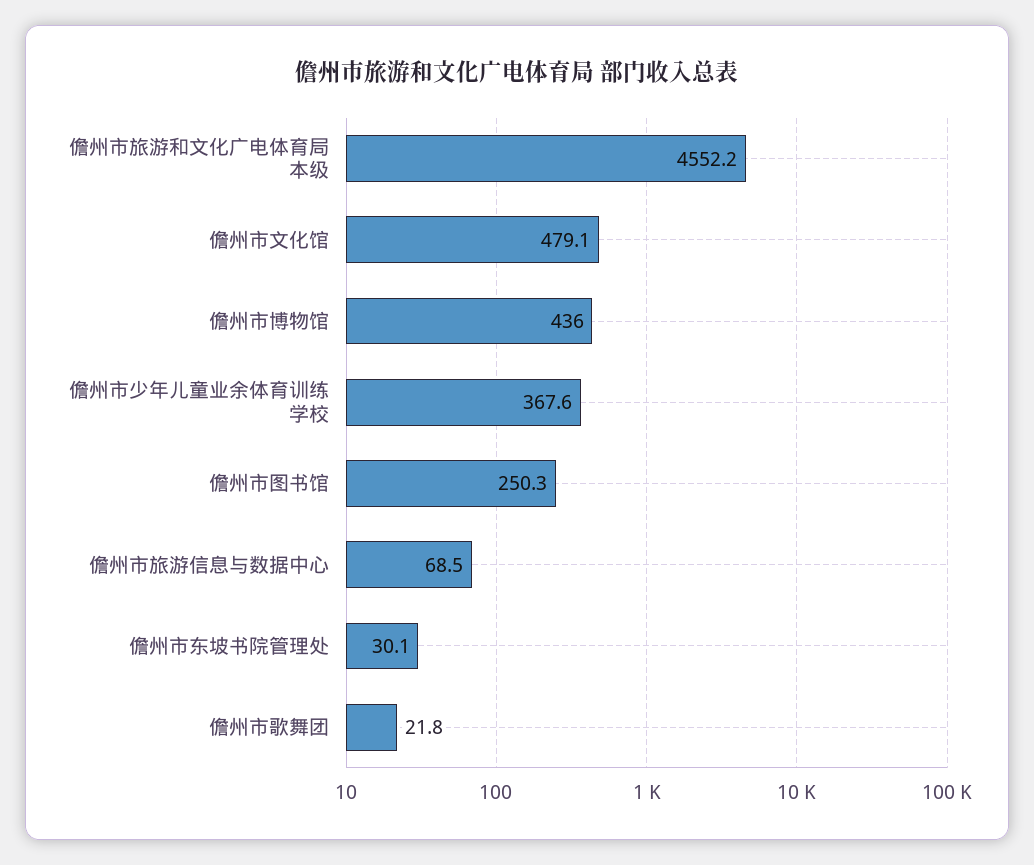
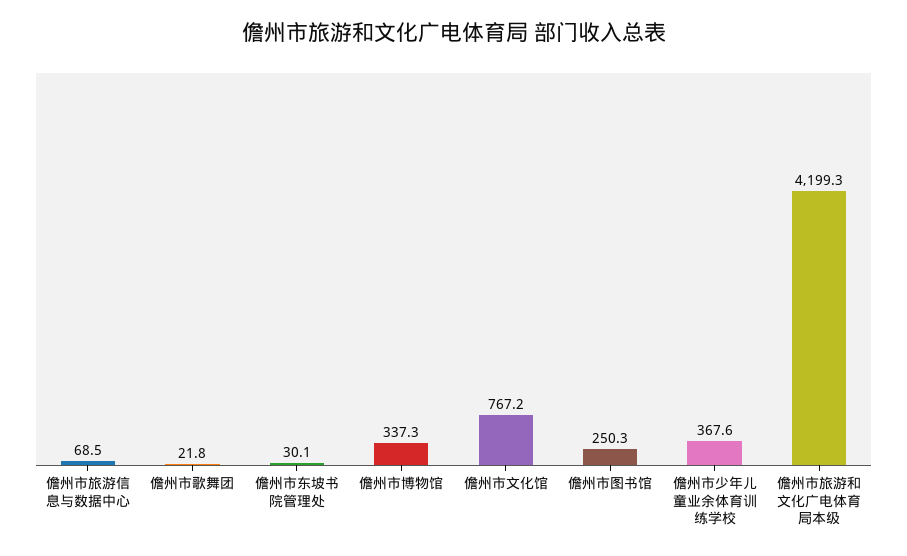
  {
-   "儋州市旅游和文化广电体育局本级": 4552.2,
+   "儋州市旅游和文化广电体育局本级": 4199.3,
-   "儋州市文化馆": 479.1,
+   "儋州市文化馆": 767.2,
-   "儋州市博物馆": 436,
+   "儋州市博物馆": 337.3,
    "儋州市少年儿童业余体育训练学校": 367.6,
    "儋州市图书馆": 250.3,
    "儋州市旅游信息与数据中心": 68.5,
    "儋州市东坡书院管理处": 30.1,
    "儋州市歌舞团": 21.8
  }

